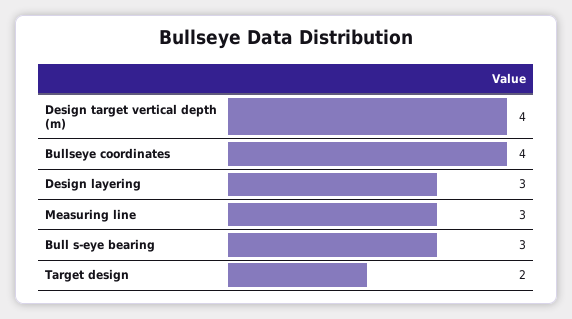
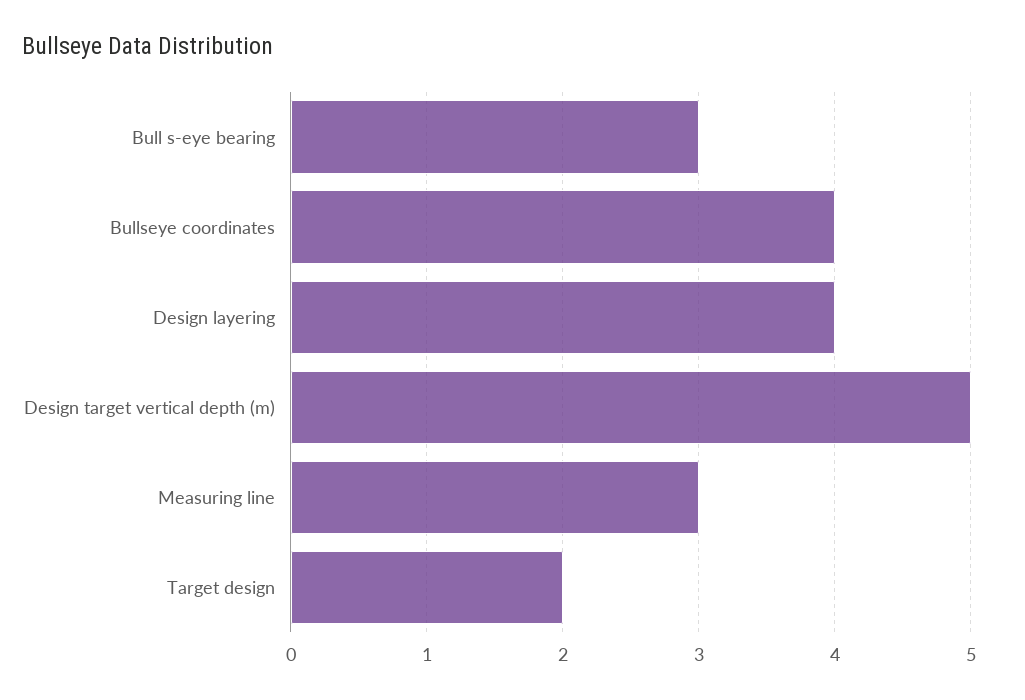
  {
-   "Design target vertical depth (m)": 4,
+   "Design target vertical depth (m)": 5,
    "Bullseye coordinates": 4,
-   "Design layering": 3,
+   "Design layering": 4,
    "Measuring line": 3,
    "Bull s-eye bearing": 3,
    "Target design": 2
  }

